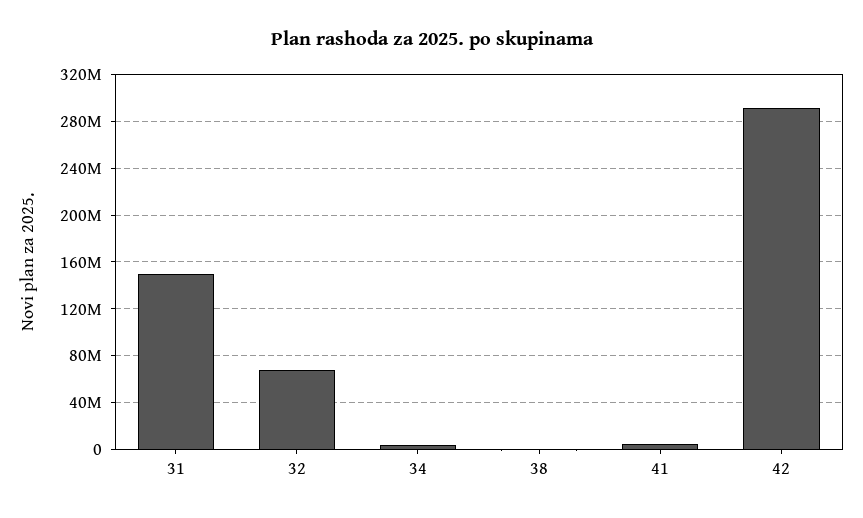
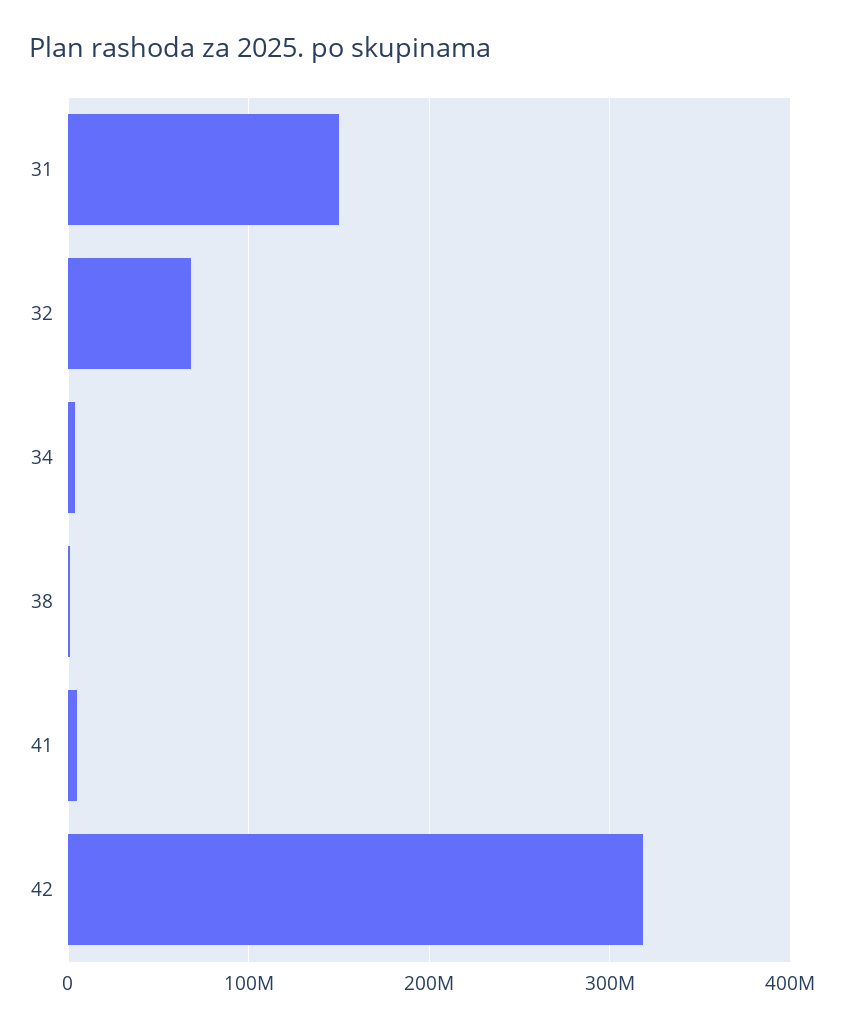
  {
    "31": 150000000,
    "32": 70000000,
    "34": 0,
    "38": 0,
    "41": 10000000,
-   "42": 290000000
+   "42": 320000000
  }

